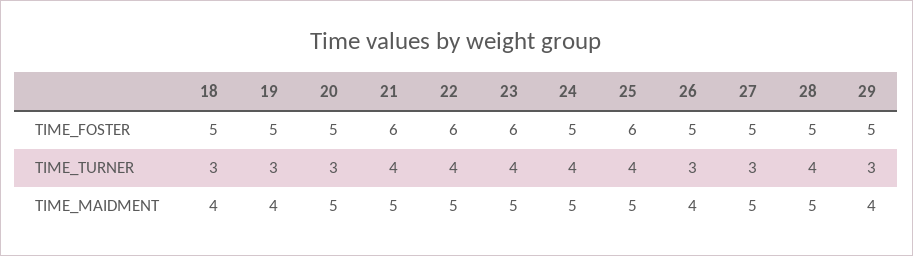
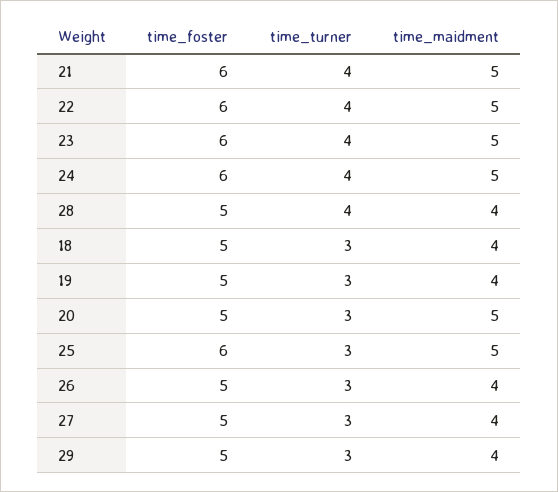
  {
    "18": {
      "TIME_FOSTER": 5,
      "TIME_TURNER": 3,
      "TIME_MAIDMENT": 4
    },
    "19": {
      "TIME_FOSTER": 5,
      "TIME_TURNER": 3,
      "TIME_MAIDMENT": 4
    },
    "20": {
      "TIME_FOSTER": 5,
      "TIME_TURNER": 3,
      "TIME_MAIDMENT": 5
    },
    "21": {
      "TIME_FOSTER": 6,
      "TIME_TURNER": 4,
      "TIME_MAIDMENT": 5
    },
    "22": {
      "TIME_FOSTER": 6,
      "TIME_TURNER": 4,
      "TIME_MAIDMENT": 5
    },
    "23": {
      "TIME_FOSTER": 6,
      "TIME_TURNER": 4,
      "TIME_MAIDMENT": 5
    },
    "24": {
-     "TIME_FOSTER": 5,
+     "TIME_FOSTER": 6,
      "TIME_TURNER": 4,
      "TIME_MAIDMENT": 5
    },
    "25": {
      "TIME_FOSTER": 6,
-     "TIME_TURNER": 4,
+     "TIME_TURNER": 3,
      "TIME_MAIDMENT": 5
    },
    "26": {
      "TIME_FOSTER": 5,
      "TIME_TURNER": 3,
      "TIME_MAIDMENT": 4
    },
    "27": {
      "TIME_FOSTER": 5,
      "TIME_TURNER": 3,
-     "TIME_MAIDMENT": 5
+     "TIME_MAIDMENT": 4
    },
    "28": {
      "TIME_FOSTER": 5,
      "TIME_TURNER": 4,
-     "TIME_MAIDMENT": 5
+     "TIME_MAIDMENT": 4
    },
    "29": {
      "TIME_FOSTER": 5,
      "TIME_TURNER": 3,
      "TIME_MAIDMENT": 4
    }
  }

